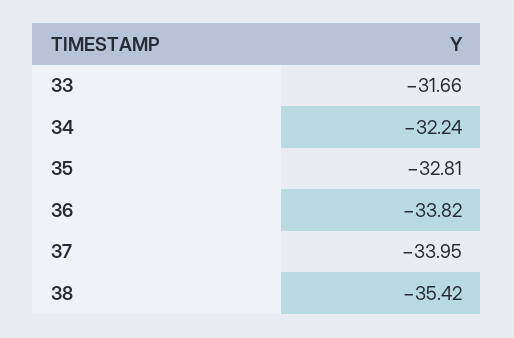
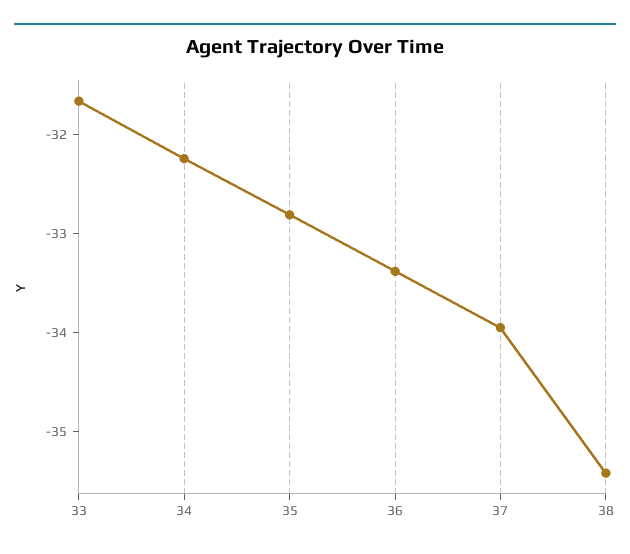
  {
    "33": -31.66,
    "34": -32.24,
    "35": -32.81,
-   "36": -33.82,
+   "36": -33.4,
    "37": -33.95,
    "38": -35.42
  }

